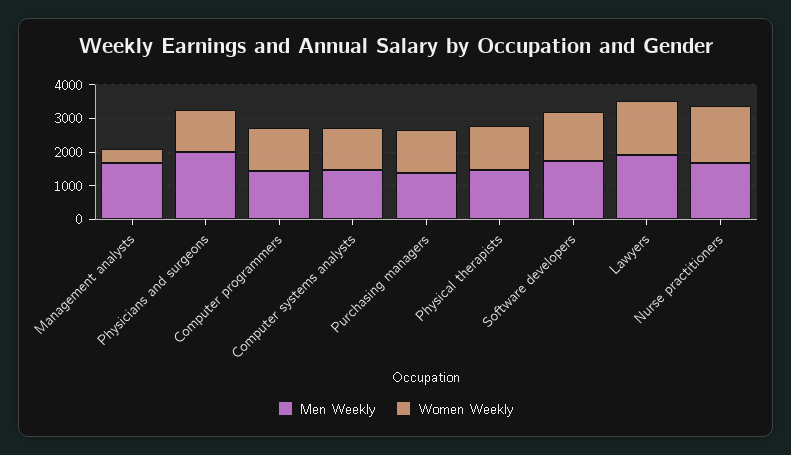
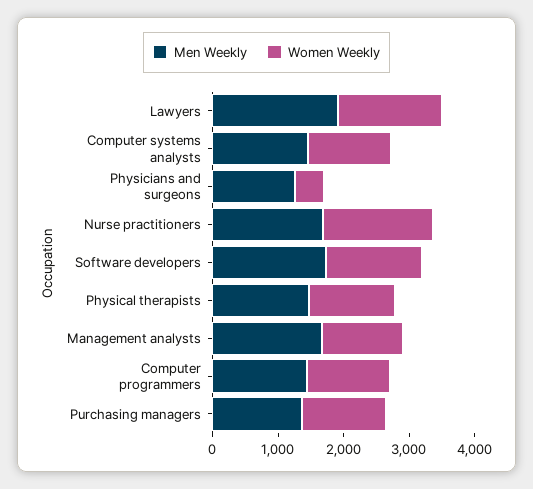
  {
    "Men Weekly": {
      "Management analysts": 1600,
-     "Physicians and surgeons": 2000,
+     "Physicians and surgeons": 1200,
      "Computer programmers": 1400,
      "Computer systems analysts": 1400,
      "Purchasing managers": 1400,
      "Physical therapists": 1400,
      "Software developers": 1800,
      "Lawyers": 2000,
      "Nurse practitioners": 1600
    },
    "Women Weekly": {
-     "Management analysts": 500,
+     "Management analysts": 1200,
-     "Physicians and surgeons": 1250,
+     "Physicians and surgeons": 400,
      "Computer programmers": 1200,
      "Computer systems analysts": 1200,
      "Purchasing managers": 1200,
      "Physical therapists": 1400,
      "Software developers": 1400,
      "Lawyers": 1600,
      "Nurse practitioners": 1600
    }
  }

